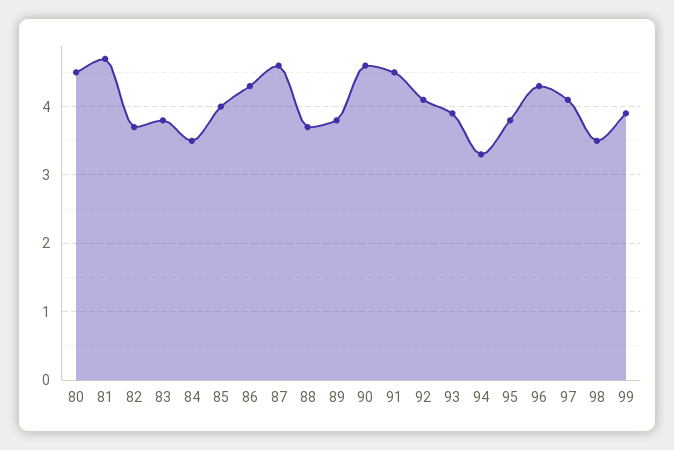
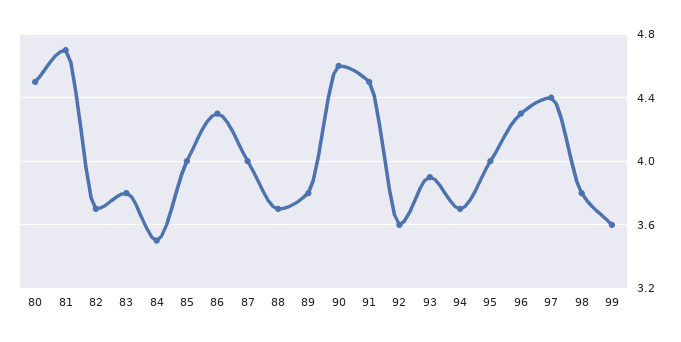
  {
    "80": 4.5,
    "81": 4.7,
    "82": 3.7,
    "83": 3.8,
    "84": 3.5,
    "85": 4,
    "86": 4.3,
-   "87": 4.6,
+   "87": 4,
    "88": 3.7,
    "89": 3.8,
    "90": 4.6,
    "91": 4.5,
-   "92": 4.1,
+   "92": 3.6,
    "93": 3.9,
-   "94": 3.3,
+   "94": 3.7,
-   "95": 3.8,
+   "95": 4,
    "96": 4.3,
-   "97": 4.1,
+   "97": 4.4,
-   "98": 3.5,
+   "98": 3.8,
-   "99": 3.9
+   "99": 3.6
  }

